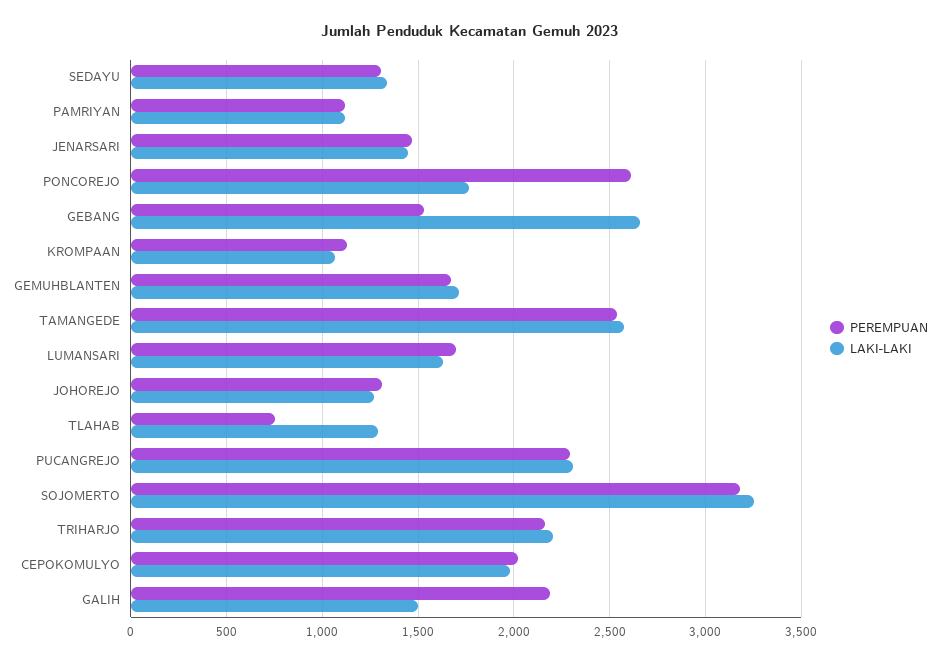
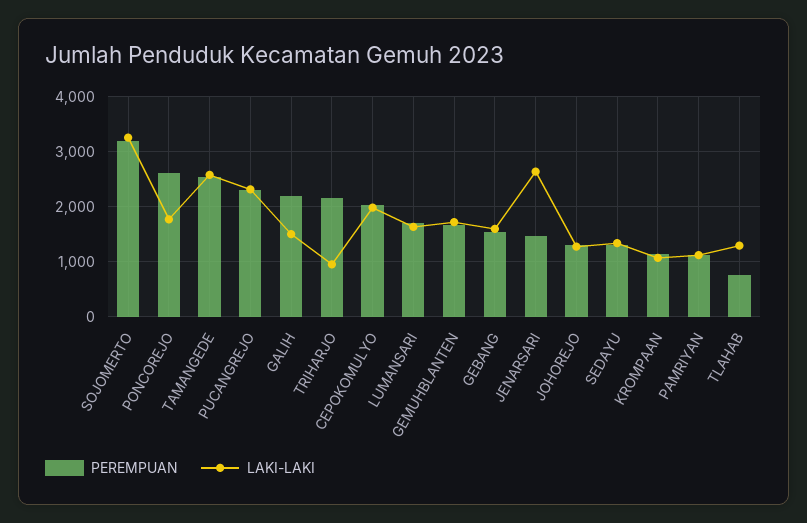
  {
    "PEREMPUAN": {
      "SEDAYU": 1300,
      "PAMRIYAN": 1100,
      "JENARSARI": 1450,
      "PONCOREJO": 2600,
      "GEBANG": 1550,
      "KROMPAAN": 1150,
      "GEMUHBLANTEN": 1650,
      "TAMANGEDE": 2550,
      "LUMANSARI": 1700,
      "JOHOREJO": 1300,
      "TLAHAB": 750,
      "PUCANGREJO": 2300,
      "SOJOMERTO": 3200,
      "TRIHARJO": 2150,
      "CEPOKOMULYO": 2000,
      "GALIH": 2200
    },
    "LAKI-LAKI": {
      "SEDAYU": 1350,
      "PAMRIYAN": 1100,
-     "JENARSARI": 1450,
+     "JENARSARI": 2600,
      "PONCOREJO": 1750,
-     "GEBANG": 2650,
+     "GEBANG": 1600,
      "KROMPAAN": 1050,
      "GEMUHBLANTEN": 1700,
      "TAMANGEDE": 2550,
      "LUMANSARI": 1650,
      "JOHOREJO": 1250,
      "TLAHAB": 1300,
      "PUCANGREJO": 2300,
      "SOJOMERTO": 3250,
-     "TRIHARJO": 2200,
+     "TRIHARJO": 1000,
      "CEPOKOMULYO": 2000,
      "GALIH": 1500
    }
  }

